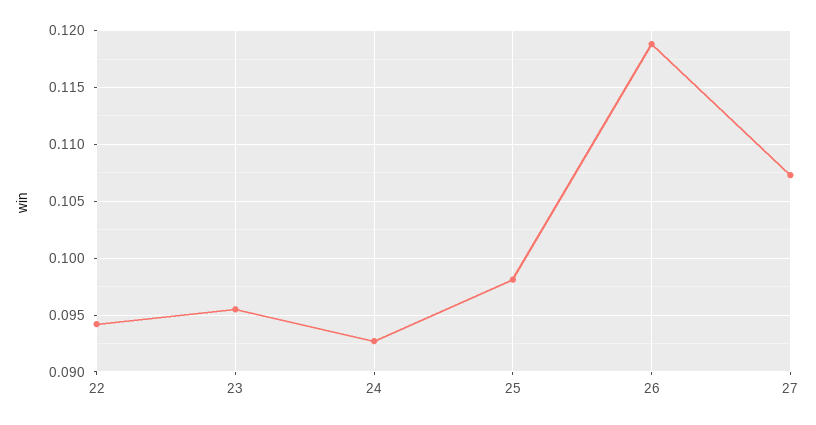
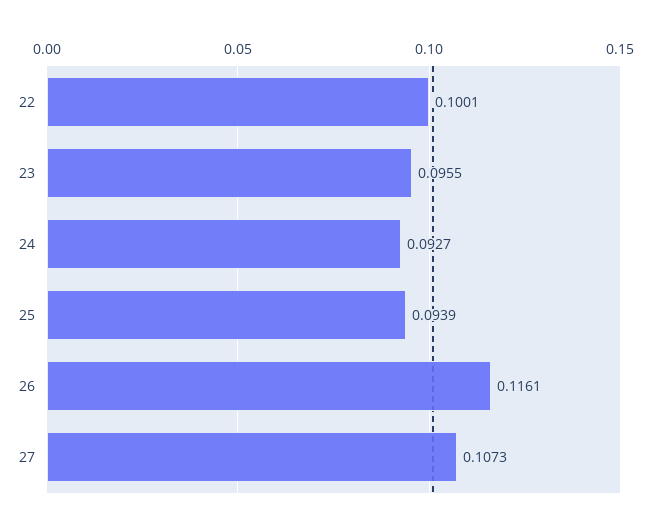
  {
-   "22": 0.094,
+   "22": 0.1001,
    "23": 0.0955,
    "24": 0.0927,
-   "25": 0.098,
+   "25": 0.0939,
-   "26": 0.119,
+   "26": 0.1161,
    "27": 0.1073
  }

